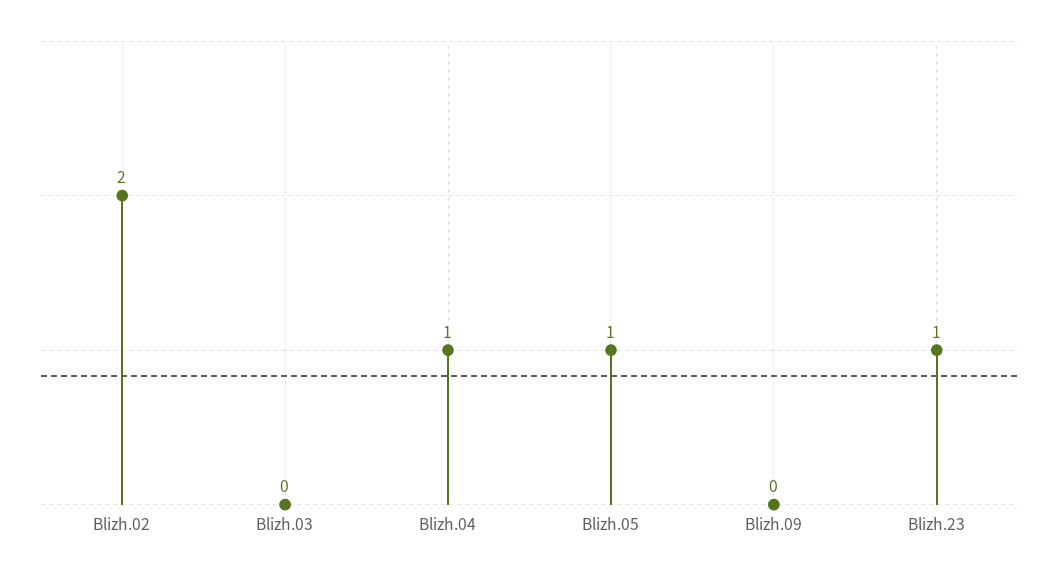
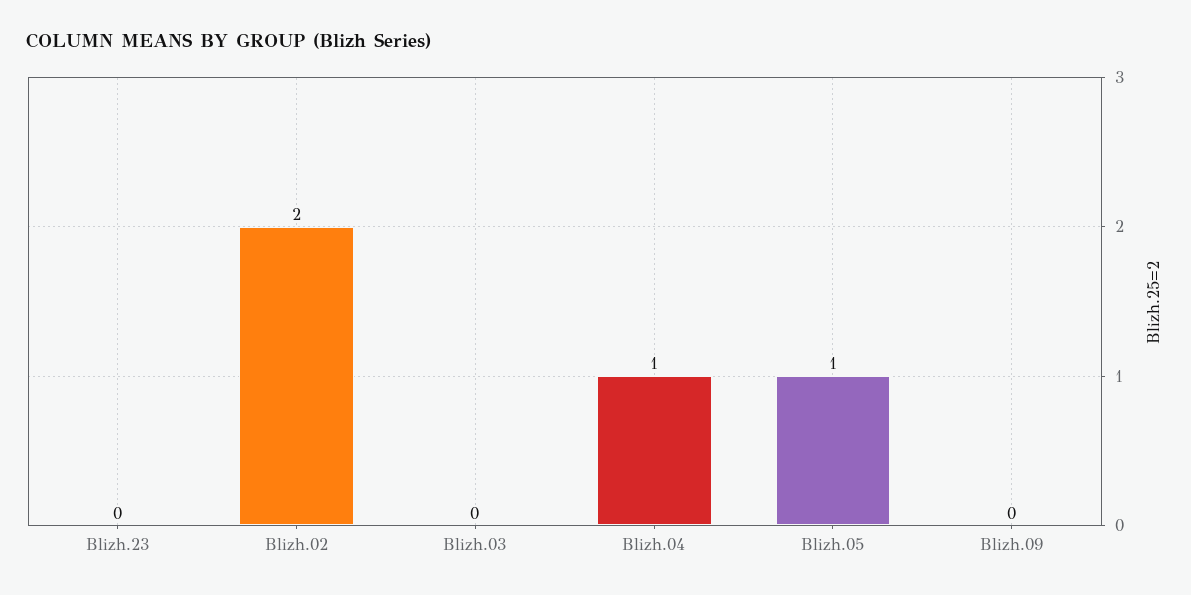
  {
    "Blizh.02": 2,
    "Blizh.03": 0,
    "Blizh.04": 1,
    "Blizh.05": 1,
    "Blizh.09": 0,
-   "Blizh.23": 1
+   "Blizh.23": 0
  }

